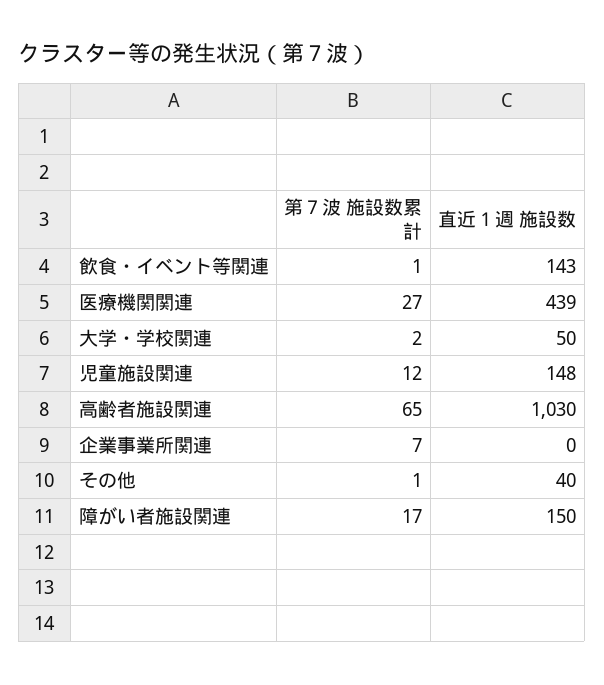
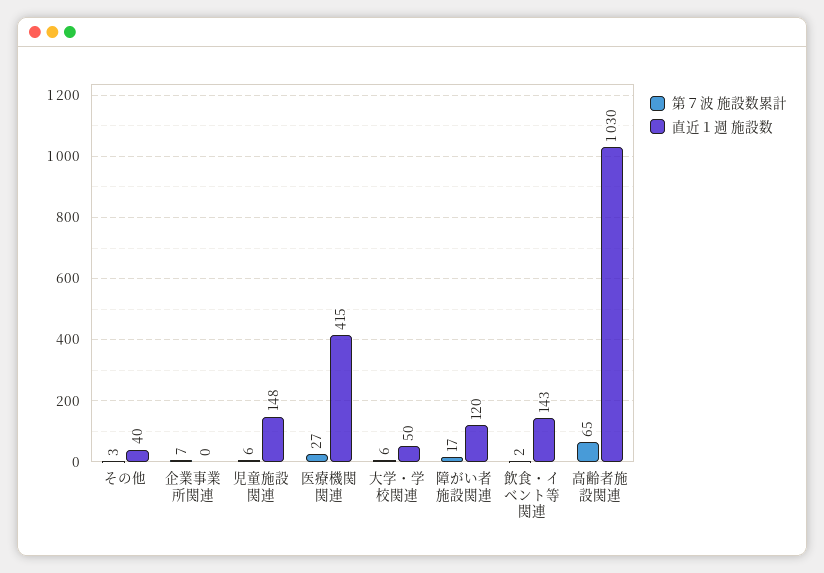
  {
    "第７波 施設数累計": {
-     "飲食・イベント等関連": 1,
+     "飲食・イベント等関連": 2,
      "医療機関関連": 27,
-     "大学・学校関連": 2,
+     "大学・学校関連": 6,
-     "児童施設関連": 12,
+     "児童施設関連": 6,
      "高齢者施設関連": 65,
      "企業事業所関連": 7,
-     "その他": 1,
+     "その他": 3,
      "障がい者施設関連": 17
    },
    "直近１週 施設数": {
      "飲食・イベント等関連": 143,
-     "医療機関関連": 439,
+     "医療機関関連": 415,
      "大学・学校関連": 50,
      "児童施設関連": 148,
      "高齢者施設関連": 1030,
      "企業事業所関連": 0,
      "その他": 40,
-     "障がい者施設関連": 150
+     "障がい者施設関連": 120
    }
  }

